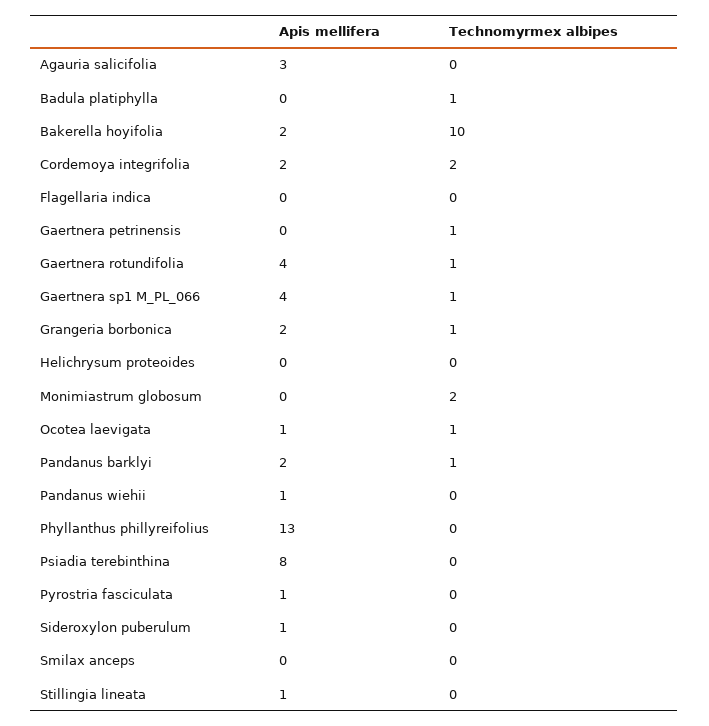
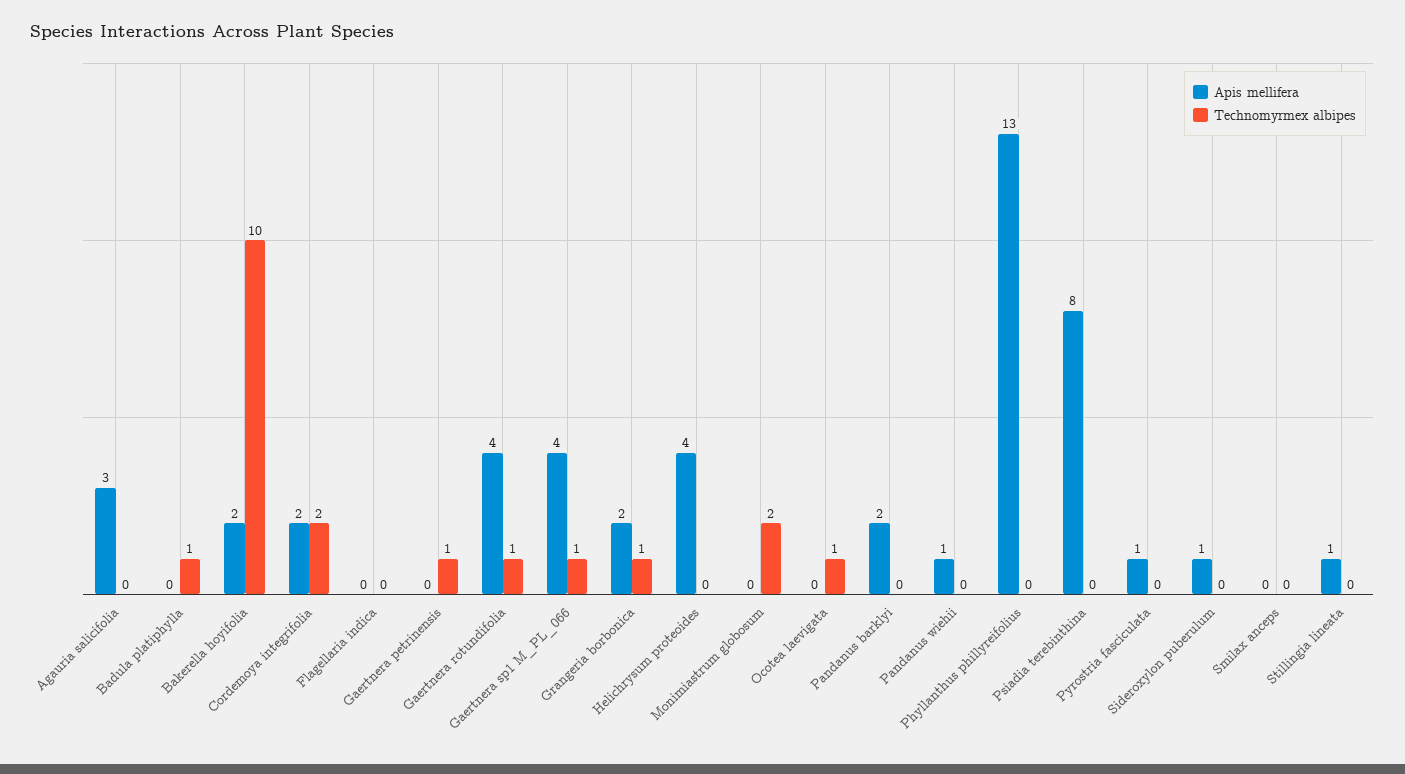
  {
    "Apis mellifera": {
      "Agauria salicifolia": 3,
      "Badula platiphylla": 0,
      "Bakerella hoyifolia": 2,
      "Cordemoya integrifolia": 2,
      "Flagellaria indica": 0,
      "Gaertnera petrinensis": 0,
      "Gaertnera rotundifolia": 4,
      "Gaertnera sp1 M_PL_066": 4,
      "Grangeria borbonica": 2,
-     "Helichrysum proteoides": 0,
+     "Helichrysum proteoides": 4,
      "Monimiastrum globosum": 0,
-     "Ocotea laevigata": 1,
+     "Ocotea laevigata": 0,
      "Pandanus barklyi": 2,
      "Pandanus wiehii": 1,
      "Phyllanthus phillyreifolius": 13,
      "Psiadia terebinthina": 8,
      "Pyrostria fasciculata": 1,
      "Sideroxylon puberulum": 1,
      "Smilax anceps": 0,
      "Stillingia lineata": 1
    },
    "Technomyrmex albipes": {
      "Agauria salicifolia": 0,
      "Badula platiphylla": 1,
      "Bakerella hoyifolia": 10,
      "Cordemoya integrifolia": 2,
      "Flagellaria indica": 0,
      "Gaertnera petrinensis": 1,
      "Gaertnera rotundifolia": 1,
      "Gaertnera sp1 M_PL_066": 1,
      "Grangeria borbonica": 1,
      "Helichrysum proteoides": 0,
      "Monimiastrum globosum": 2,
      "Ocotea laevigata": 1,
-     "Pandanus barklyi": 1,
+     "Pandanus barklyi": 0,
      "Pandanus wiehii": 0,
      "Phyllanthus phillyreifolius": 0,
      "Psiadia terebinthina": 0,
      "Pyrostria fasciculata": 0,
      "Sideroxylon puberulum": 0,
      "Smilax anceps": 0,
      "Stillingia lineata": 0
    }
  }

